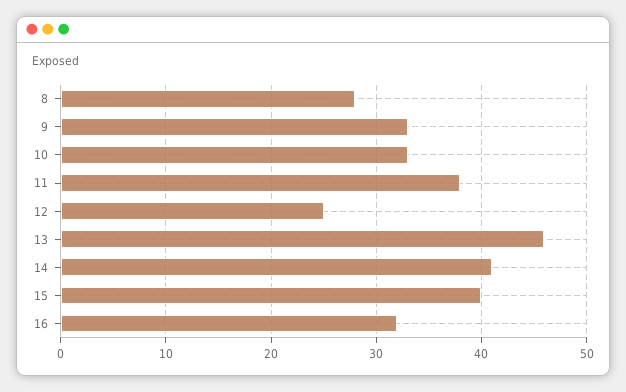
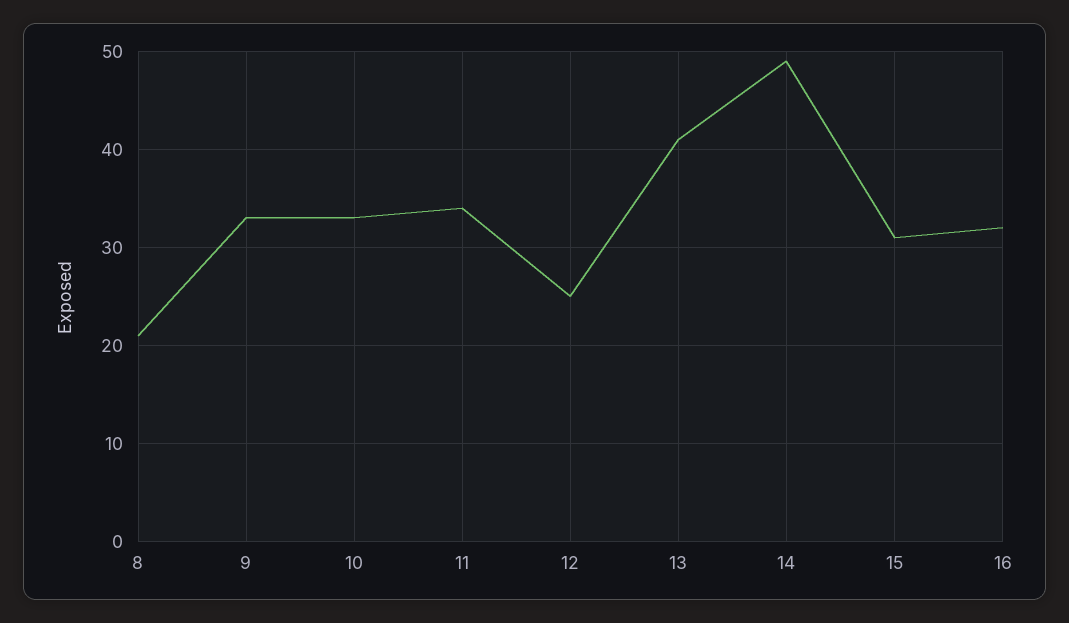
  {
-   "8": 28,
+   "8": 21,
    "9": 33,
    "10": 33,
-   "11": 38,
+   "11": 34,
    "12": 25,
-   "13": 46,
+   "13": 41,
-   "14": 41,
+   "14": 49,
-   "15": 40,
+   "15": 31,
    "16": 32
  }

